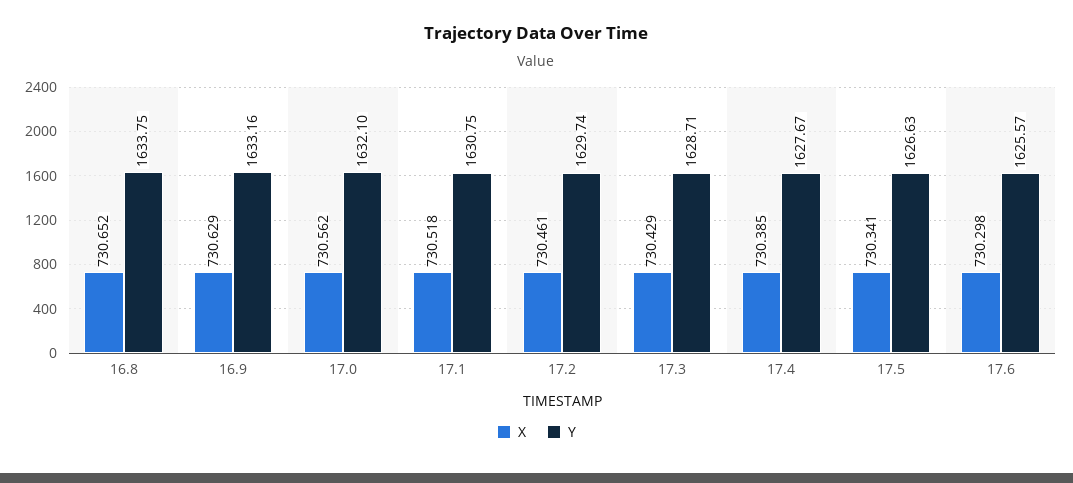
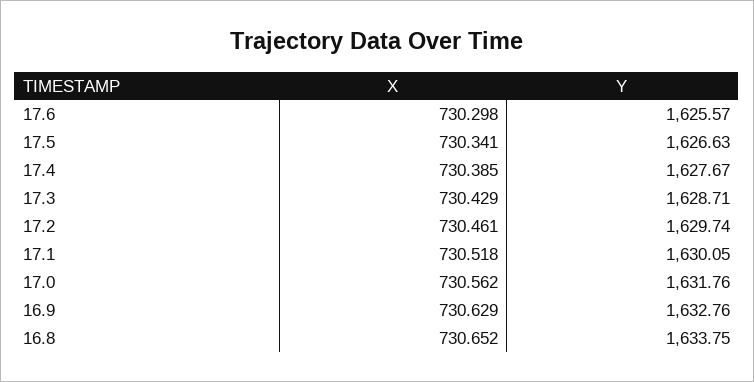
  {
    "X": {
      "16.8": 730.652,
      "16.9": 730.629,
      "17.0": 730.562,
      "17.1": 730.518,
      "17.2": 730.461,
      "17.3": 730.429,
      "17.4": 730.385,
      "17.5": 730.341,
      "17.6": 730.298
    },
    "Y": {
      "16.8": 1633.75,
-     "16.9": 1633.16,
+     "16.9": 1632.76,
-     "17.0": 1632.1,
+     "17.0": 1631.76,
-     "17.1": 1630.75,
+     "17.1": 1630.05,
      "17.2": 1629.74,
      "17.3": 1628.71,
      "17.4": 1627.67,
      "17.5": 1626.63,
      "17.6": 1625.57
    }
  }

